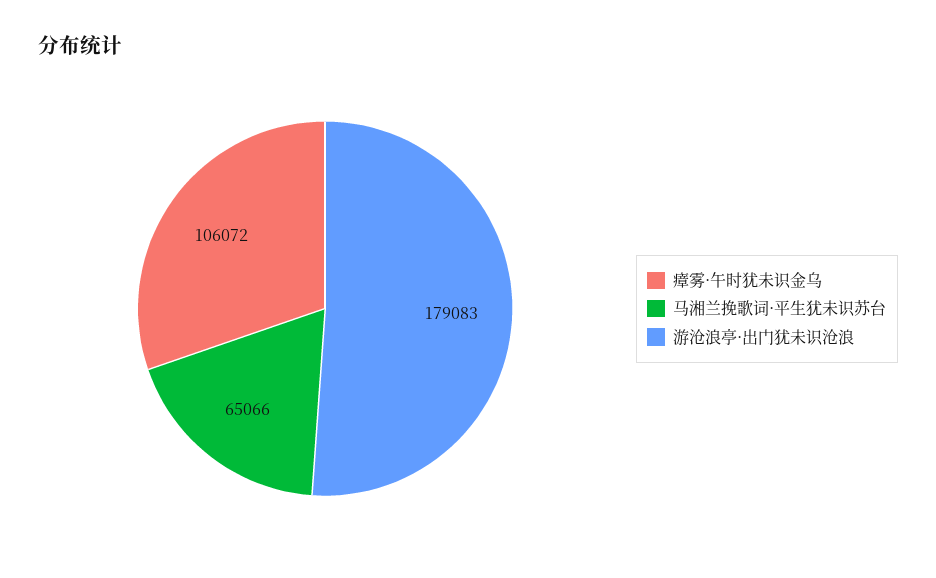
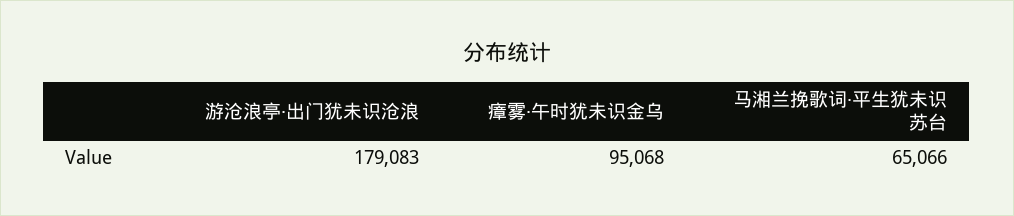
  {
-   "瘴雾·午时犹未识金乌": 106072,
+   "瘴雾·午时犹未识金乌": 95068,
    "马湘兰挽歌词·平生犹未识苏台": 65066,
    "游沧浪亭·出门犹未识沧浪": 179083
  }

